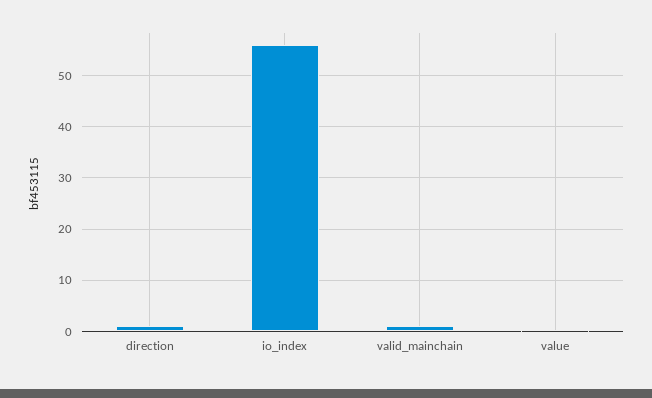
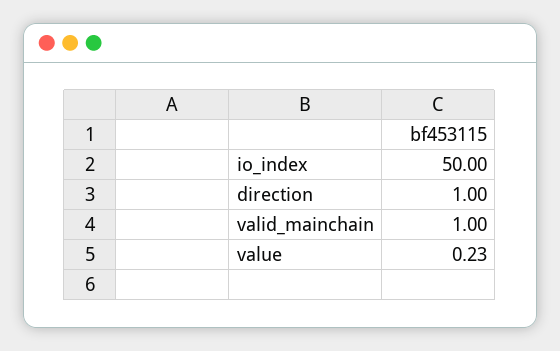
  {
    "direction": 1,
-   "io_index": 56,
+   "io_index": 50,
    "valid_mainchain": 1,
    "value": 0.23
  }

